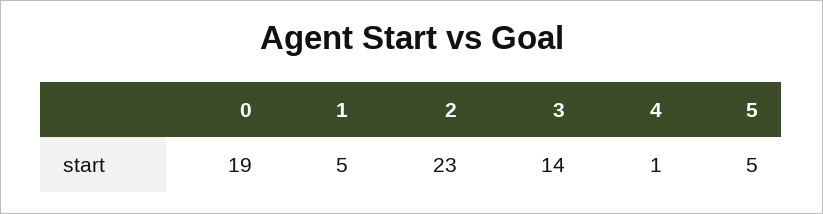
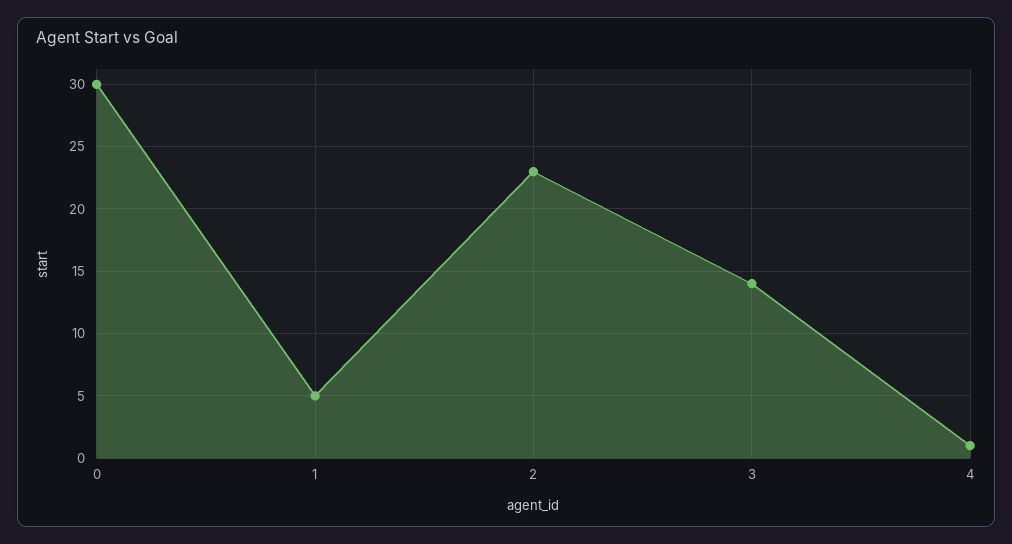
  {
-   "0": 19,
+   "0": 30,
    "1": 5,
    "2": 23,
    "3": 14,
-   "4": 1,
+   "4": 1
-   "5": 5
  }

